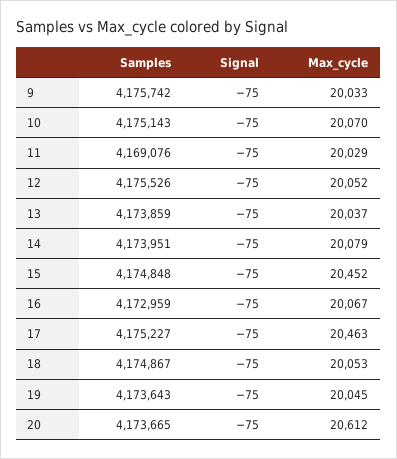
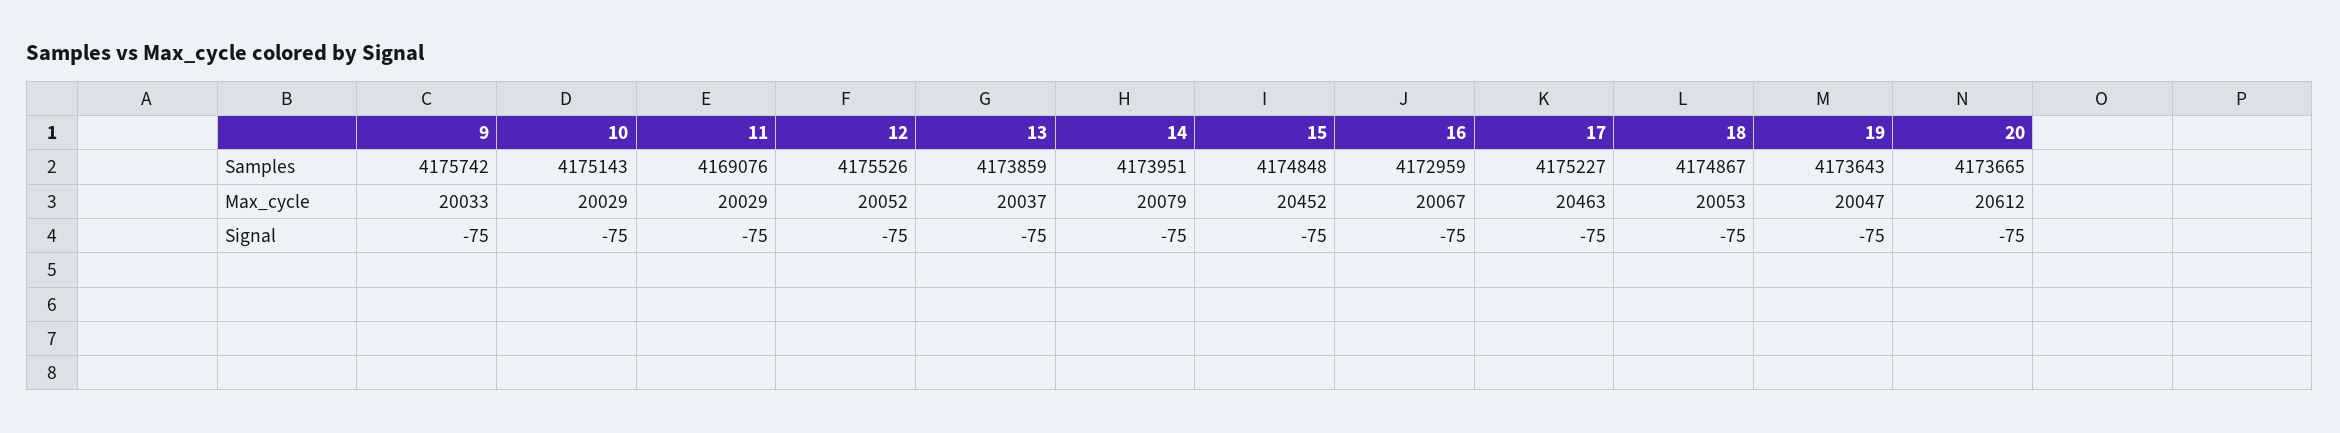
  {
    "Samples": {
      "9": 4175742,
      "10": 4175143,
      "11": 4169076,
      "12": 4175526,
      "13": 4173859,
      "14": 4173951,
      "15": 4174848,
      "16": 4172959,
      "17": 4175227,
      "18": 4174867,
      "19": 4173643,
      "20": 4173665
    },
    "Signal": {
      "9": -75,
      "10": -75,
      "11": -75,
      "12": -75,
      "13": -75,
      "14": -75,
      "15": -75,
      "16": -75,
      "17": -75,
      "18": -75,
      "19": -75,
      "20": -75
    },
    "Max_cycle": {
      "9": 20033,
-     "10": 20070,
+     "10": 20029,
      "11": 20029,
      "12": 20052,
      "13": 20037,
      "14": 20079,
      "15": 20452,
      "16": 20067,
      "17": 20463,
      "18": 20053,
-     "19": 20045,
+     "19": 20047,
      "20": 20612
    }
  }

